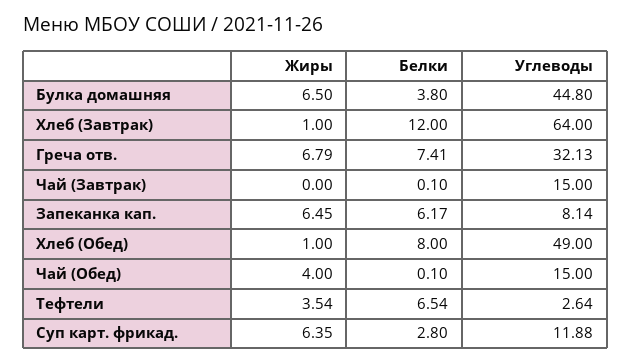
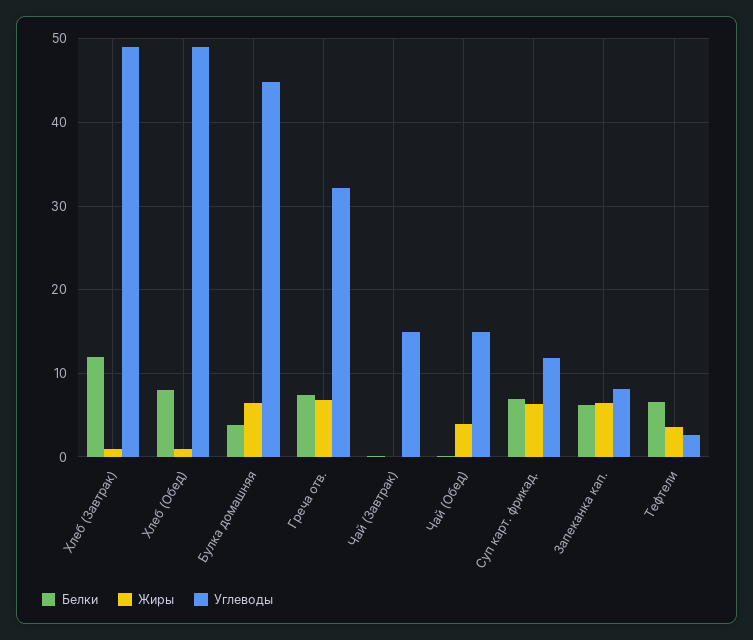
  {
    "Жиры": {
      "Булка домашняя": 6.5,
      "Хлеб (Завтрак)": 1,
      "Греча отв.": 6.79,
      "Чай (Завтрак)": 0,
      "Запеканка кап.": 6.45,
      "Хлеб (Обед)": 1,
      "Чай (Обед)": 4,
      "Тефтели": 3.54,
      "Суп карт. фрикад.": 6.35
    },
    "Белки": {
      "Булка домашняя": 3.8,
      "Хлеб (Завтрак)": 12,
      "Греча отв.": 7.41,
      "Чай (Завтрак)": 0.1,
      "Запеканка кап.": 6.17,
      "Хлеб (Обед)": 8,
      "Чай (Обед)": 0.1,
      "Тефтели": 6.54,
-     "Суп карт. фрикад.": 2.8
+     "Суп карт. фрикад.": 7
    },
    "Углеводы": {
      "Булка домашняя": 44.8,
-     "Хлеб (Завтрак)": 64,
+     "Хлеб (Завтрак)": 49,
      "Греча отв.": 32.13,
      "Чай (Завтрак)": 15,
      "Запеканка кап.": 8.14,
      "Хлеб (Обед)": 49,
      "Чай (Обед)": 15,
      "Тефтели": 2.64,
      "Суп карт. фрикад.": 11.88
    }
  }

